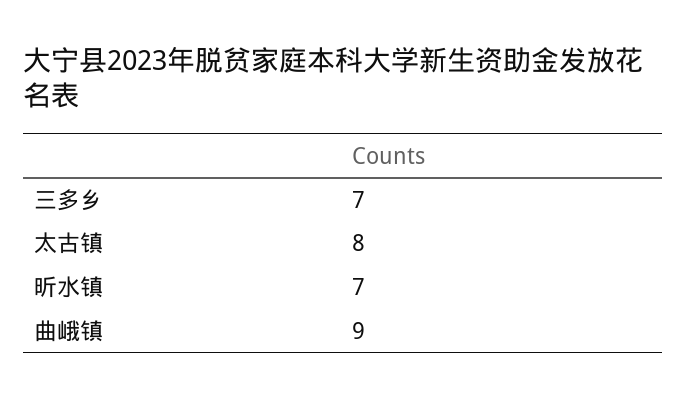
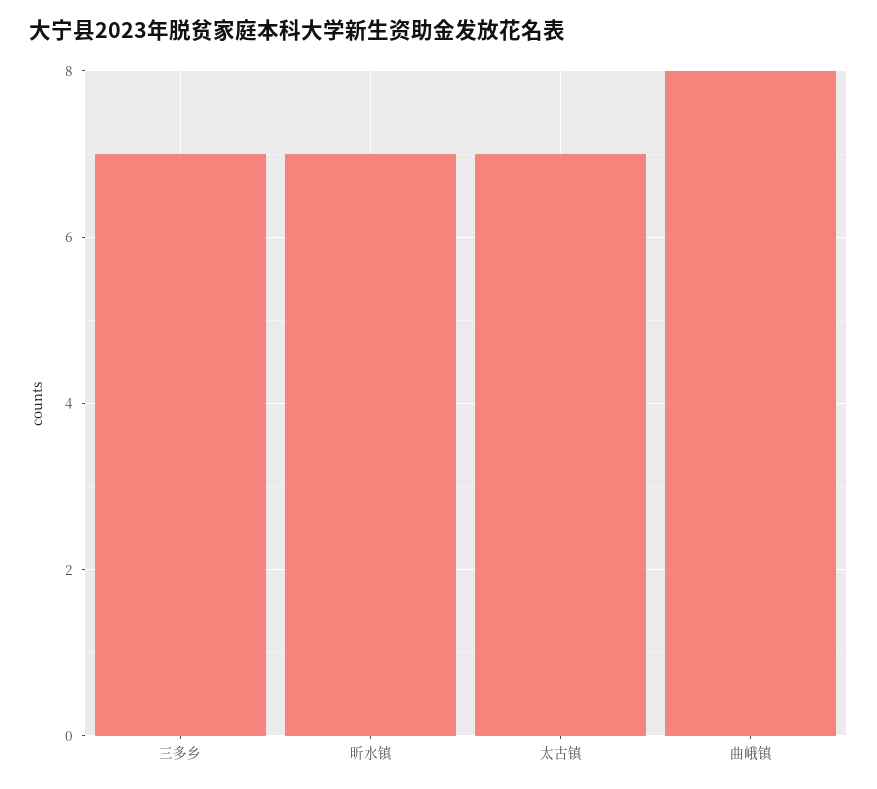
  {
    "三多乡": 7,
-   "太古镇": 8,
+   "太古镇": 7,
    "昕水镇": 7,
-   "曲峨镇": 9
+   "曲峨镇": 8
  }

